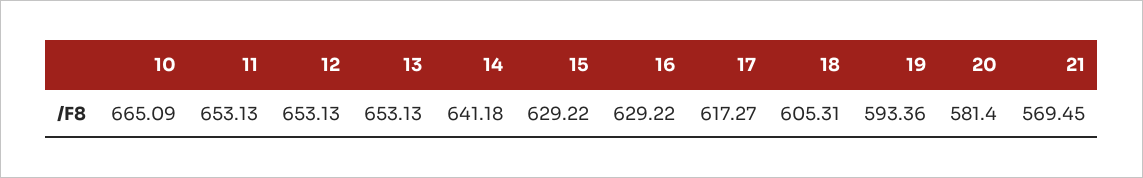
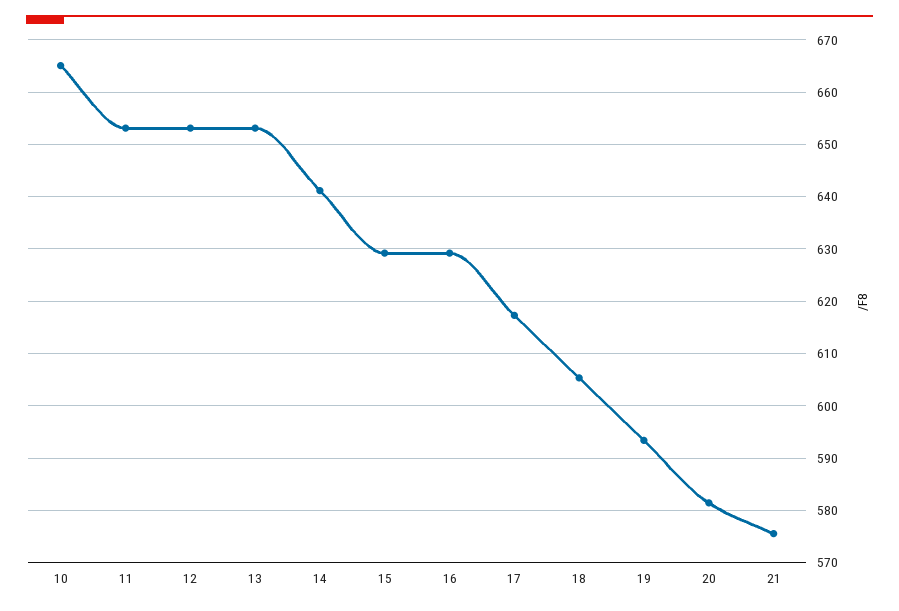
  {
    "10": 665.09,
    "11": 653.13,
    "12": 653.13,
    "13": 653.13,
    "14": 641.18,
    "15": 629.22,
    "16": 629.22,
    "17": 617.27,
    "18": 605.31,
    "19": 593.36,
    "20": 581.4,
-   "21": 569.45
+   "21": 576
  }

